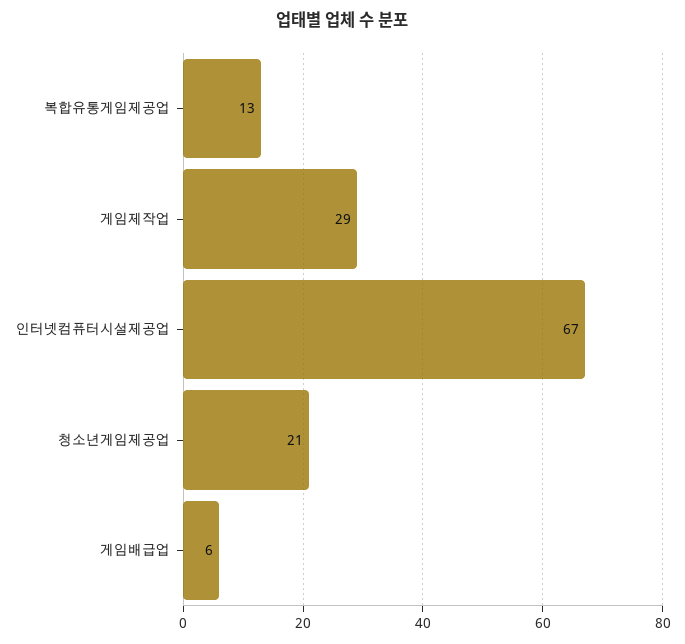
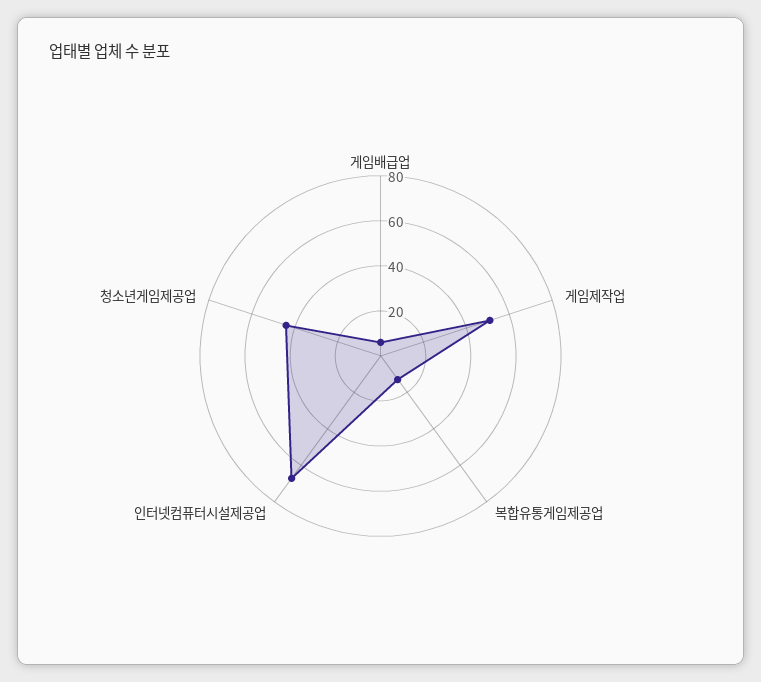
  {
    "복합유통게임제공업": 13,
-   "게임제작업": 29,
+   "게임제작업": 50,
    "인터넷컴퓨터시설제공업": 67,
-   "청소년게임제공업": 21,
+   "청소년게임제공업": 45,
    "게임배급업": 6
  }

